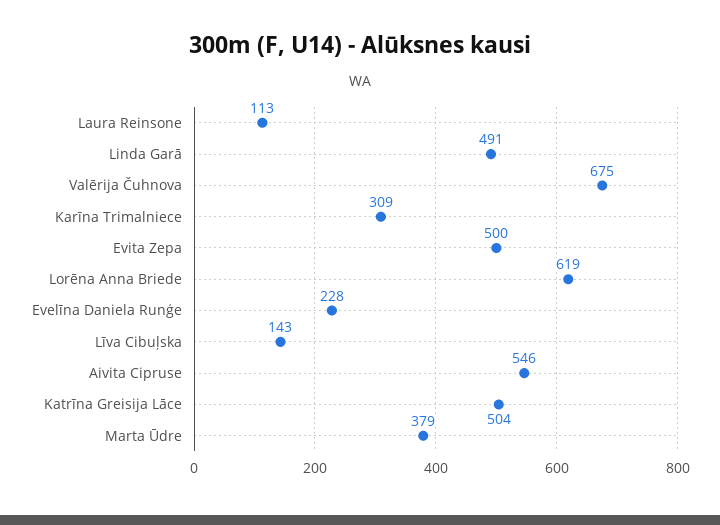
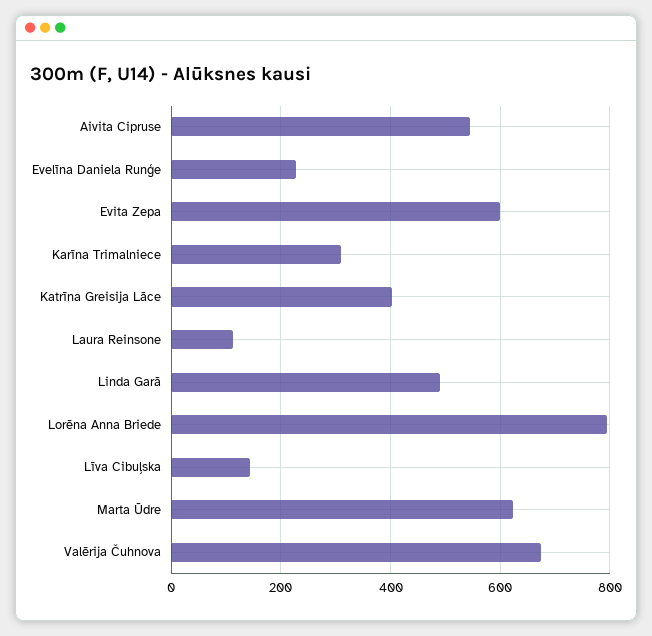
  {
    "Laura Reinsone": 113,
    "Linda Garā": 491,
    "Valērija Čuhnova": 675,
    "Karīna Trimalniece": 309,
-   "Evita Zepa": 500,
+   "Evita Zepa": 600,
-   "Lorēna Anna Briede": 619,
+   "Lorēna Anna Briede": 800,
    "Evelīna Daniela Runģe": 228,
    "Līva Cibuļska": 143,
    "Aivita Cipruse": 546,
-   "Katrīna Greisija Lāce": 504,
+   "Katrīna Greisija Lāce": 400,
-   "Marta Ūdre": 379
+   "Marta Ūdre": 620
  }

